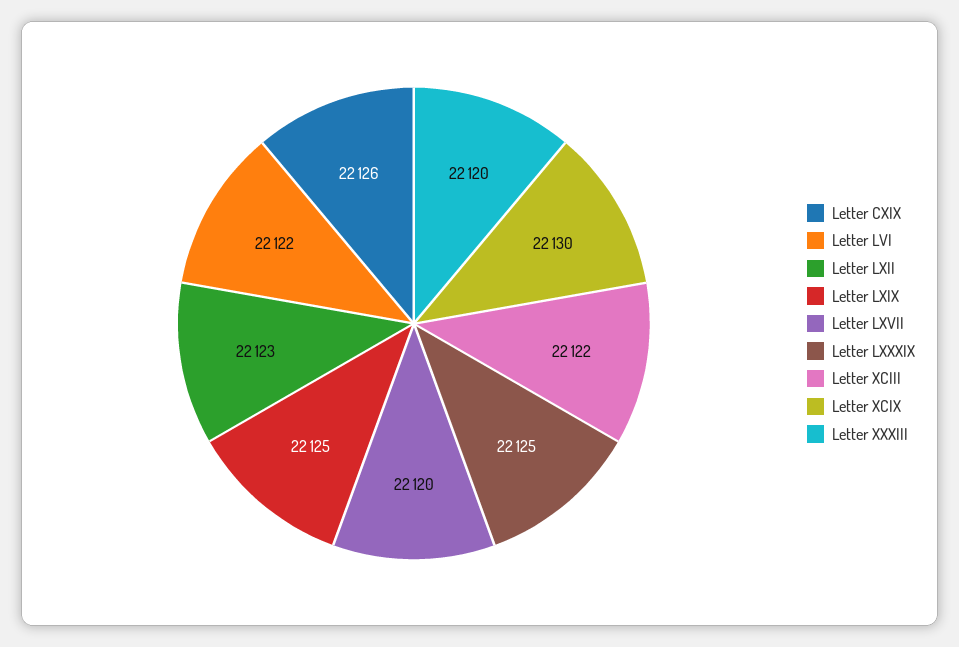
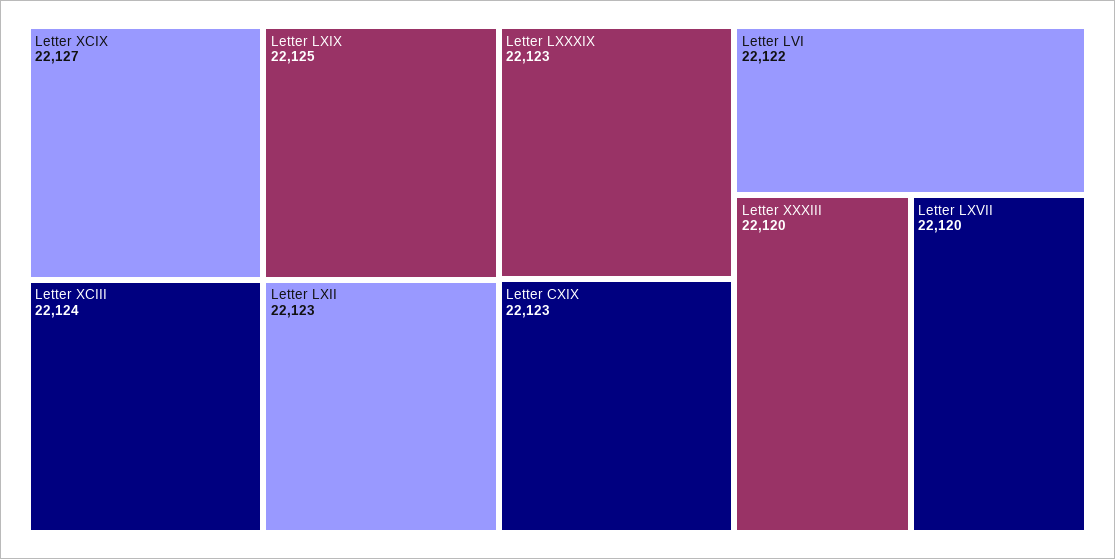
  {
-   "Letter CXIX": 22126,
+   "Letter CXIX": 22123,
    "Letter LVI": 22122,
    "Letter LXII": 22123,
    "Letter LXIX": 22125,
    "Letter LXVII": 22120,
-   "Letter LXXXIX": 22125,
+   "Letter LXXXIX": 22123,
-   "Letter XCIII": 22122,
+   "Letter XCIII": 22124,
-   "Letter XCIX": 22130,
+   "Letter XCIX": 22127,
    "Letter XXXIII": 22120
  }

